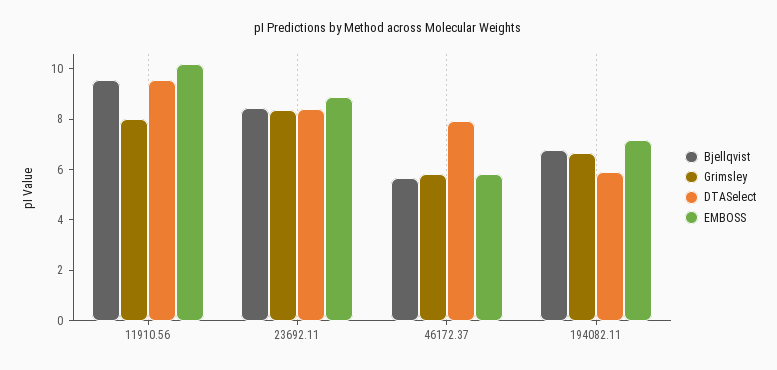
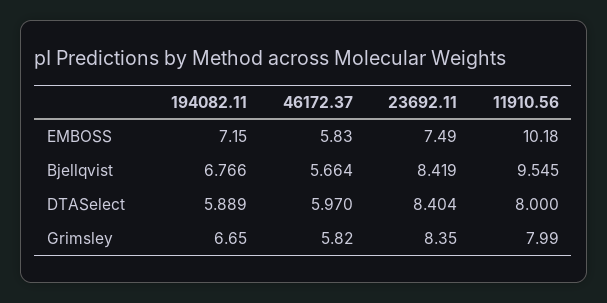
  {
    "Bjellqvist": {
      "11910.56": 9.545,
      "23692.11": 8.419,
      "46172.37": 5.664,
      "194082.11": 6.766
    },
    "Grimsley": {
      "11910.56": 7.99,
      "23692.11": 8.35,
      "46172.37": 5.82,
      "194082.11": 6.65
    },
    "DTASelect": {
-     "11910.56": 9.5,
+     "11910.56": 8,
      "23692.11": 8.404,
-     "46172.37": 8,
+     "46172.37": 5.97,
      "194082.11": 5.889
    },
    "EMBOSS": {
      "11910.56": 10.18,
-     "23692.11": 9,
+     "23692.11": 7.49,
      "46172.37": 5.83,
      "194082.11": 7.15
    }
  }

